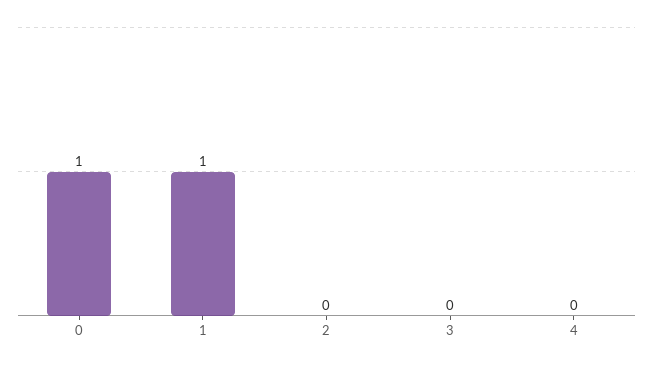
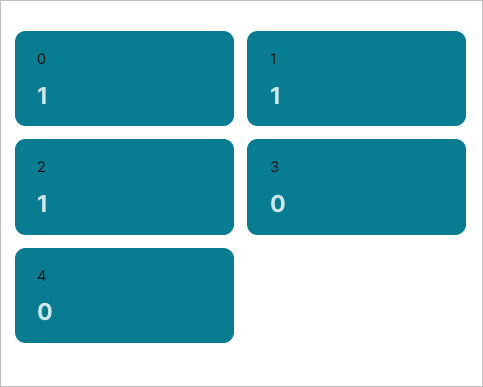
  {
    "0": 1,
    "1": 1,
-   "2": 0,
+   "2": 1,
    "3": 0,
    "4": 0
  }

